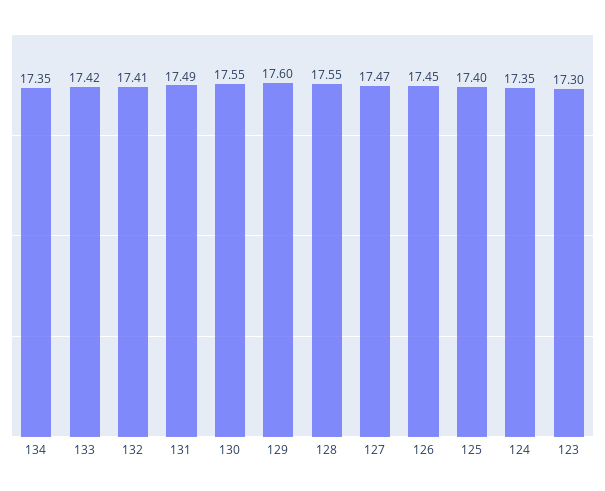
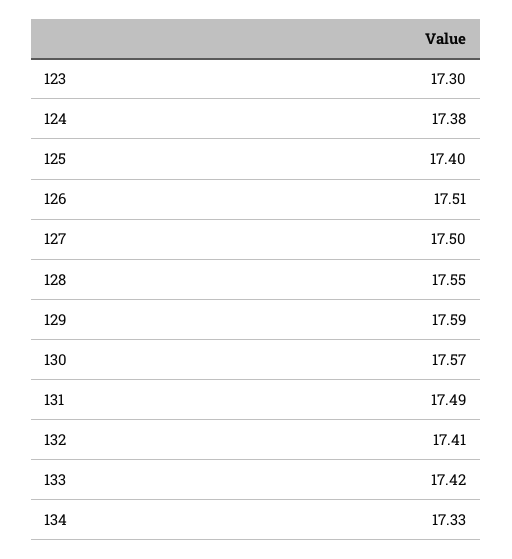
  {
-   "134": 17.35,
+   "134": 17.33,
    "133": 17.42,
    "132": 17.41,
    "131": 17.49,
-   "130": 17.55,
+   "130": 17.57,
-   "129": 17.6,
+   "129": 17.59,
    "128": 17.55,
-   "127": 17.47,
+   "127": 17.5,
-   "126": 17.45,
+   "126": 17.51,
    "125": 17.4,
-   "124": 17.35,
+   "124": 17.38,
    "123": 17.3
  }

